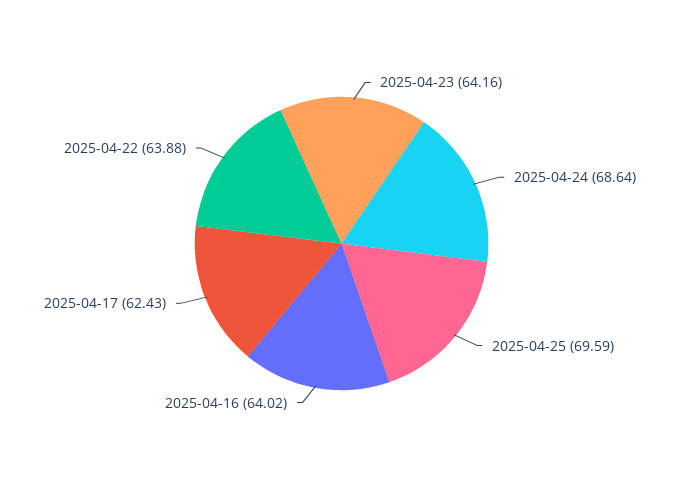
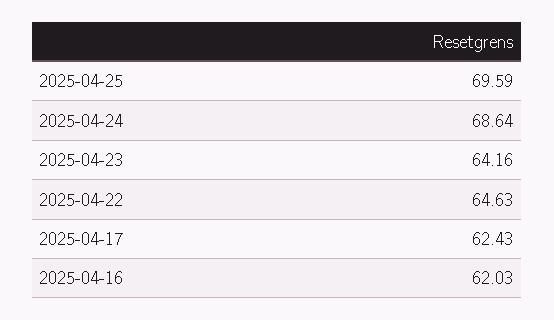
  {
    "2025-04-23": 64.16,
    "2025-04-24": 68.64,
    "2025-04-25": 69.59,
-   "2025-04-16": 64.02,
+   "2025-04-16": 62.03,
    "2025-04-17": 62.43,
-   "2025-04-22": 63.88
+   "2025-04-22": 64.63
  }

